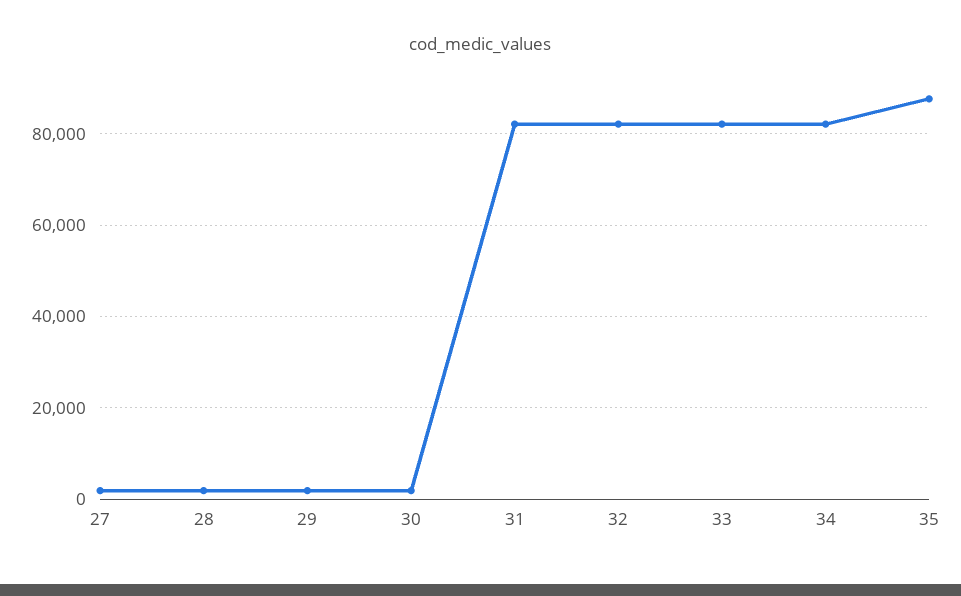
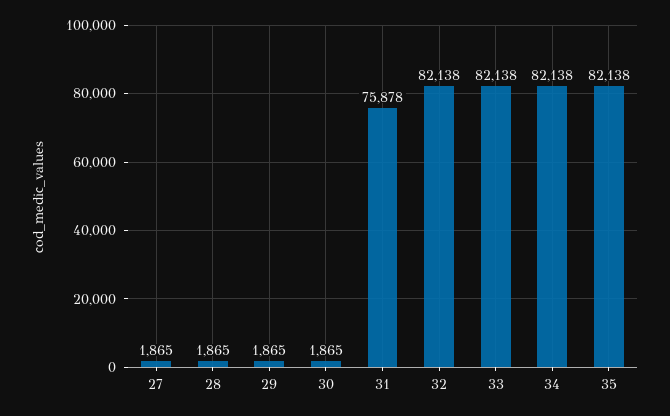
  {
    "27": 1865,
    "28": 1865,
    "29": 1865,
    "30": 1865,
-   "31": 82000,
+   "31": 75878,
    "32": 82138,
    "33": 82138,
    "34": 82138,
-   "35": 88000
+   "35": 82138
  }

